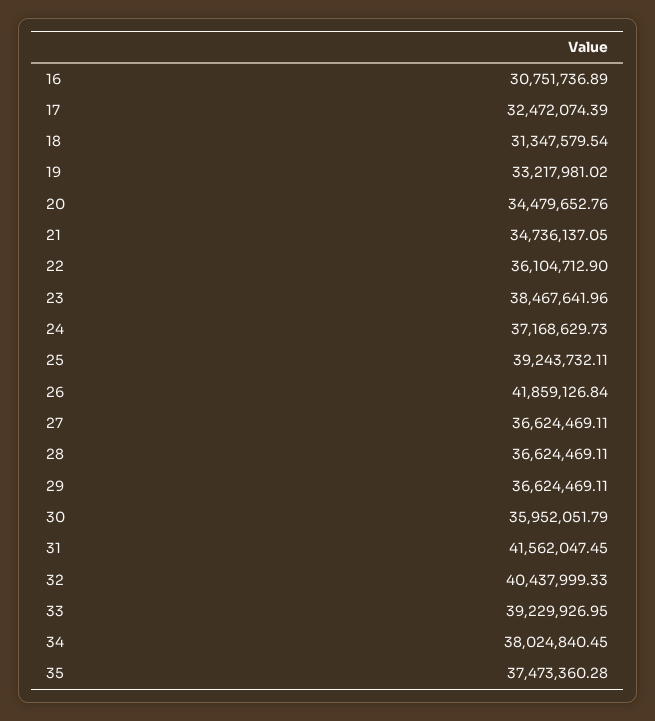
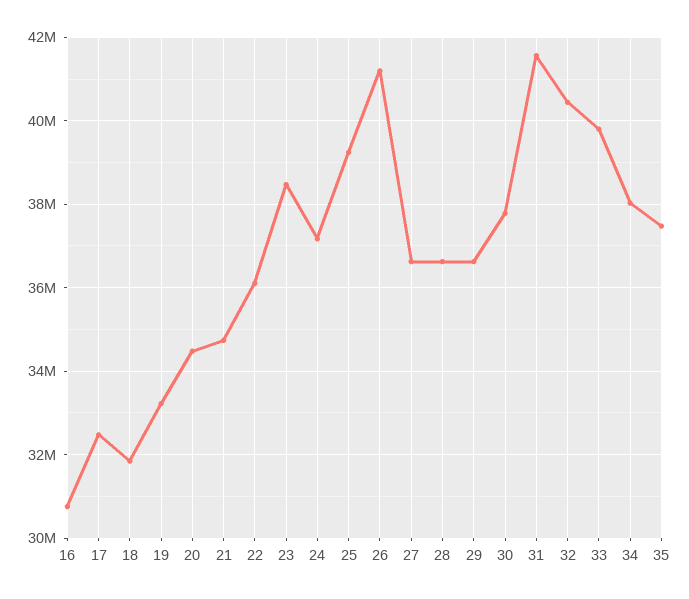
  {
    "16": 30751736.89,
    "17": 32472074.39,
-   "18": 31347579.54,
+   "18": 31800000,
    "19": 33217981.02,
    "20": 34479652.76,
    "21": 34736137.05,
    "22": 36104712.9,
    "23": 38467641.96,
    "24": 37168629.73,
    "25": 39243732.11,
-   "26": 41859126.84,
+   "26": 41200000,
    "27": 36624469.11,
    "28": 36624469.11,
    "29": 36624469.11,
-   "30": 35952051.79,
+   "30": 37800000,
    "31": 41562047.45,
    "32": 40437999.33,
-   "33": 39229926.95,
+   "33": 39800000,
    "34": 38024840.45,
    "35": 37473360.28
  }

